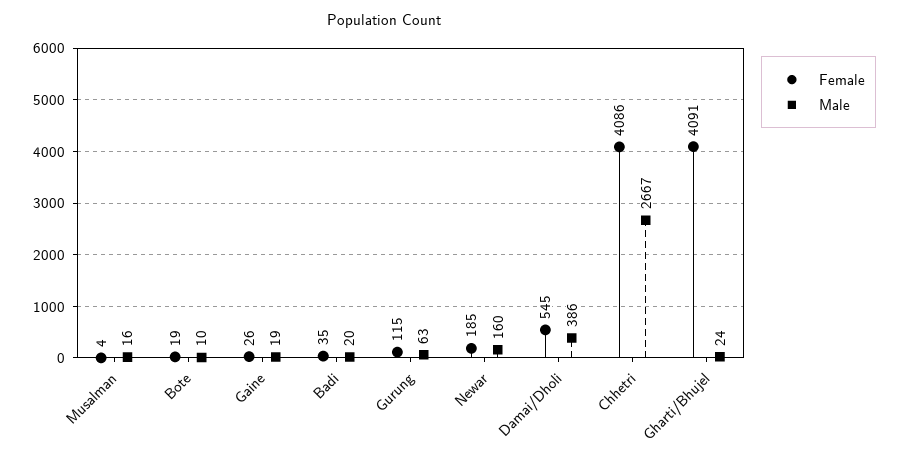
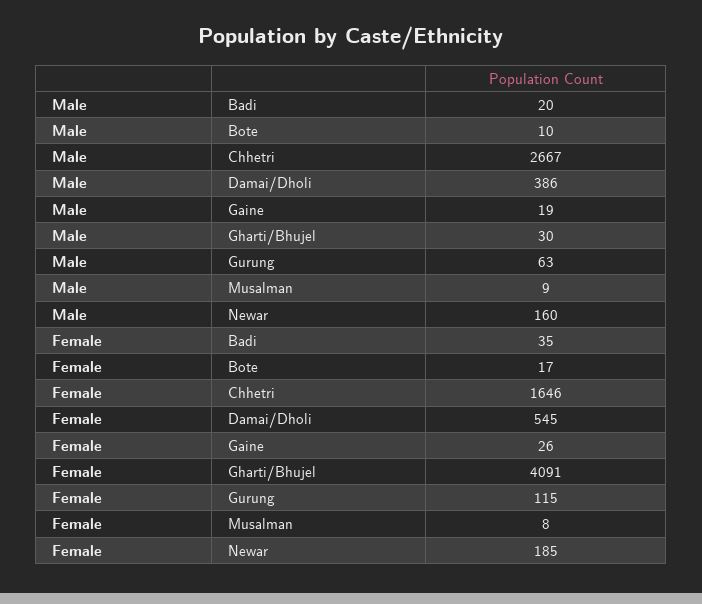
  {
    "Female": {
-     "Musalman": 4,
+     "Musalman": 8,
-     "Bote": 19,
+     "Bote": 17,
      "Gaine": 26,
      "Badi": 35,
      "Gurung": 115,
      "Newar": 185,
      "Damai/Dholi": 545,
-     "Chhetri": 4086,
+     "Chhetri": 1646,
      "Gharti/Bhujel": 4091
    },
    "Male": {
-     "Musalman": 16,
+     "Musalman": 9,
      "Bote": 10,
      "Gaine": 19,
      "Badi": 20,
      "Gurung": 63,
      "Newar": 160,
      "Damai/Dholi": 386,
      "Chhetri": 2667,
-     "Gharti/Bhujel": 24
+     "Gharti/Bhujel": 30
    }
  }

